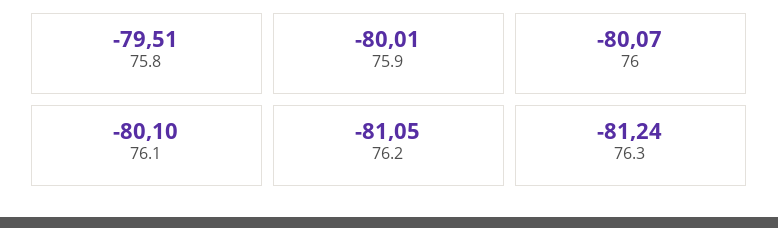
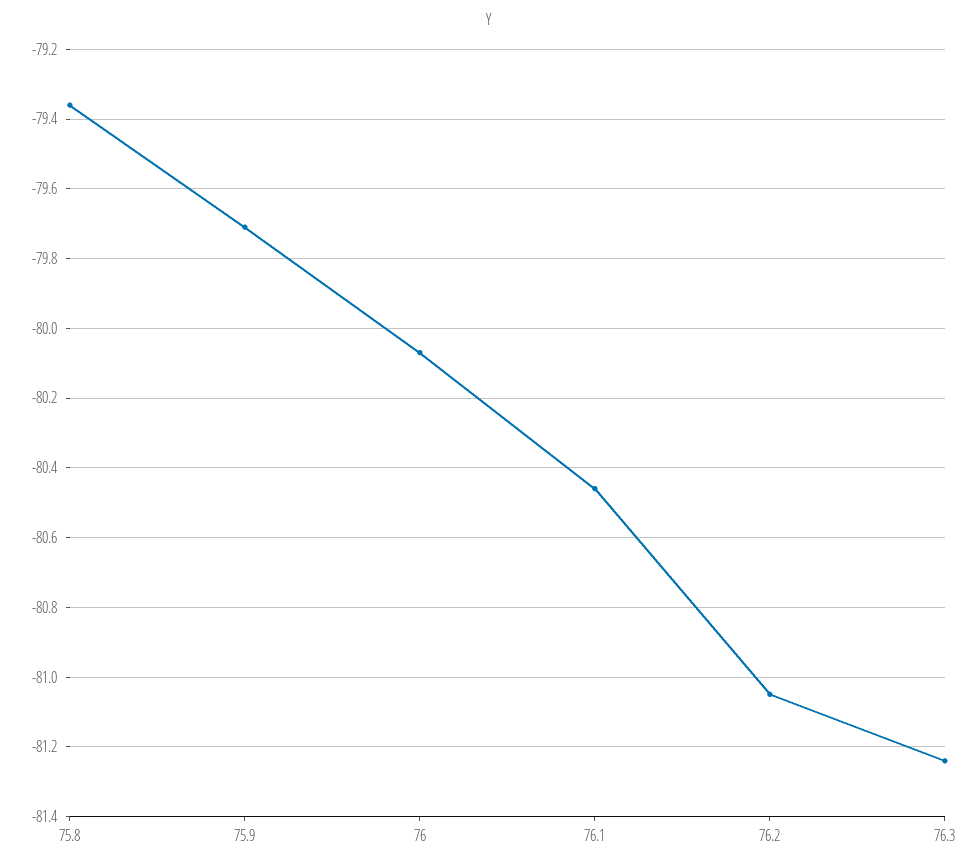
  {
-   "75.8": -79.51,
+   "75.8": -79.35,
-   "75.9": -80.01,
+   "75.9": -79.7,
    "76": -80.07,
-   "76.1": -80.1,
+   "76.1": -80.45,
    "76.2": -81.05,
    "76.3": -81.24
  }

